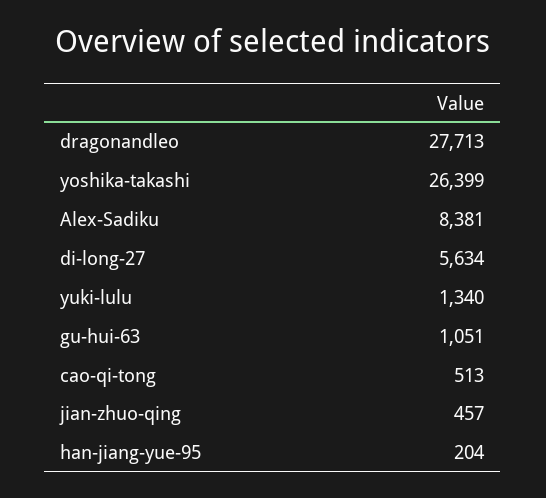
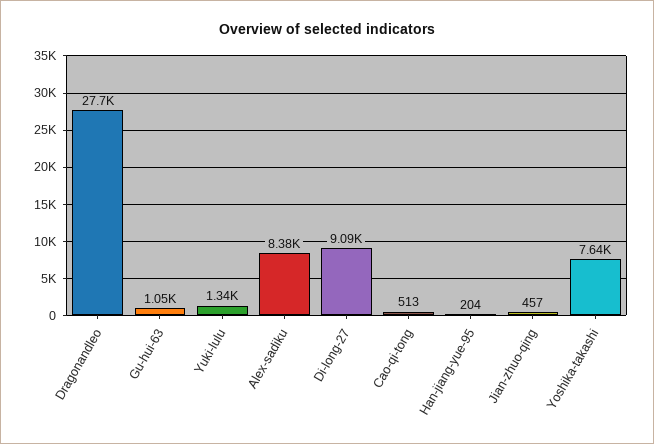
  {
    "dragonandleo": 27713,
-   "yoshika-takashi": 26399,
+   "yoshika-takashi": 7640,
    "Alex-Sadiku": 8381,
-   "di-long-27": 5634,
+   "di-long-27": 9090,
    "yuki-lulu": 1340,
    "gu-hui-63": 1051,
    "cao-qi-tong": 513,
    "jian-zhuo-qing": 457,
    "han-jiang-yue-95": 204
  }

